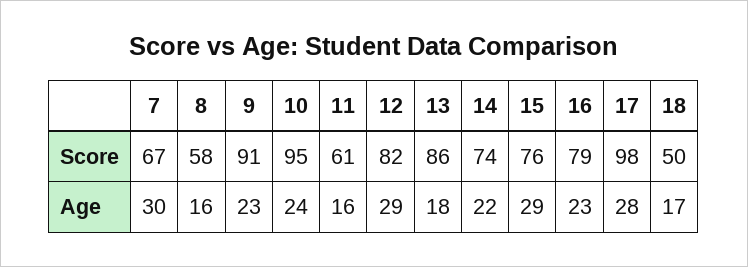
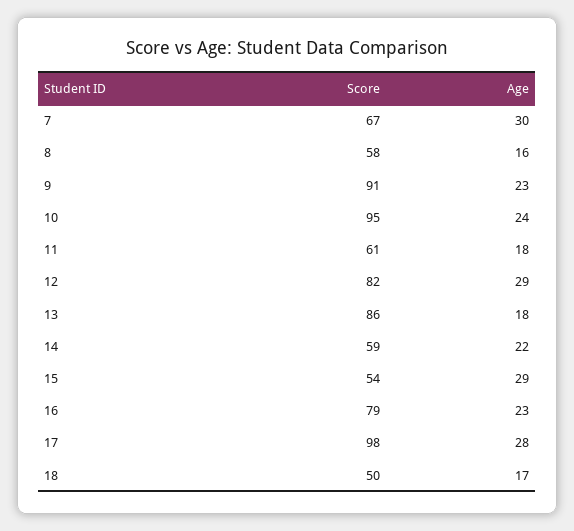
  {
    "7": {
      "Score": 67,
      "Age": 30
    },
    "8": {
      "Score": 58,
      "Age": 16
    },
    "9": {
      "Score": 91,
      "Age": 23
    },
    "10": {
      "Score": 95,
      "Age": 24
    },
    "11": {
      "Score": 61,
-     "Age": 16
+     "Age": 18
    },
    "12": {
      "Score": 82,
      "Age": 29
    },
    "13": {
      "Score": 86,
      "Age": 18
    },
    "14": {
-     "Score": 74,
+     "Score": 59,
      "Age": 22
    },
    "15": {
-     "Score": 76,
+     "Score": 54,
      "Age": 29
    },
    "16": {
      "Score": 79,
      "Age": 23
    },
    "17": {
      "Score": 98,
      "Age": 28
    },
    "18": {
      "Score": 50,
      "Age": 17
    }
  }

